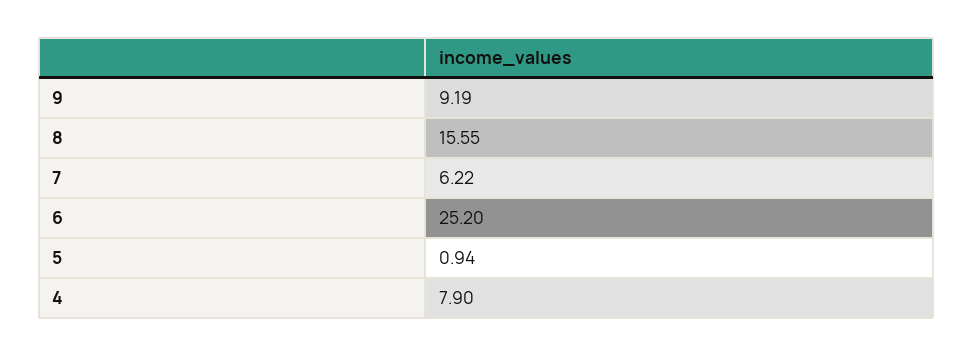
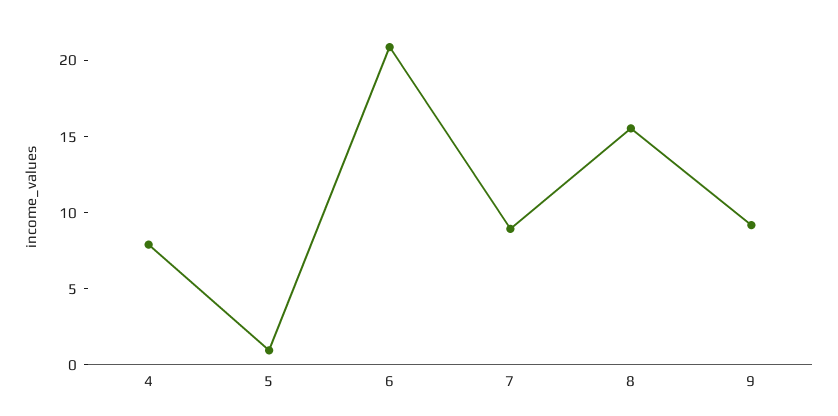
  {
    "9": 9.19,
    "8": 15.55,
-   "7": 6.22,
+   "7": 9,
-   "6": 25.2,
+   "6": 21,
    "5": 0.94,
    "4": 7.9
  }

